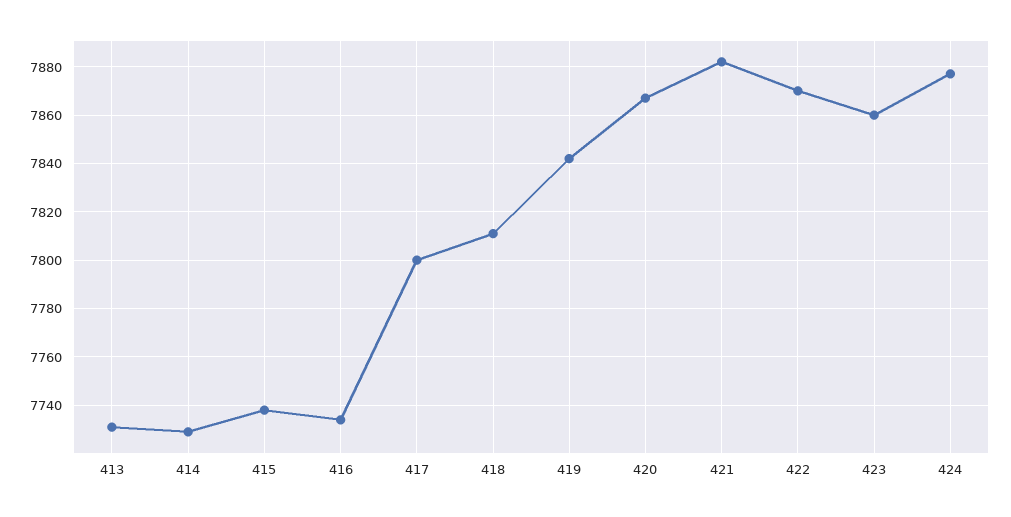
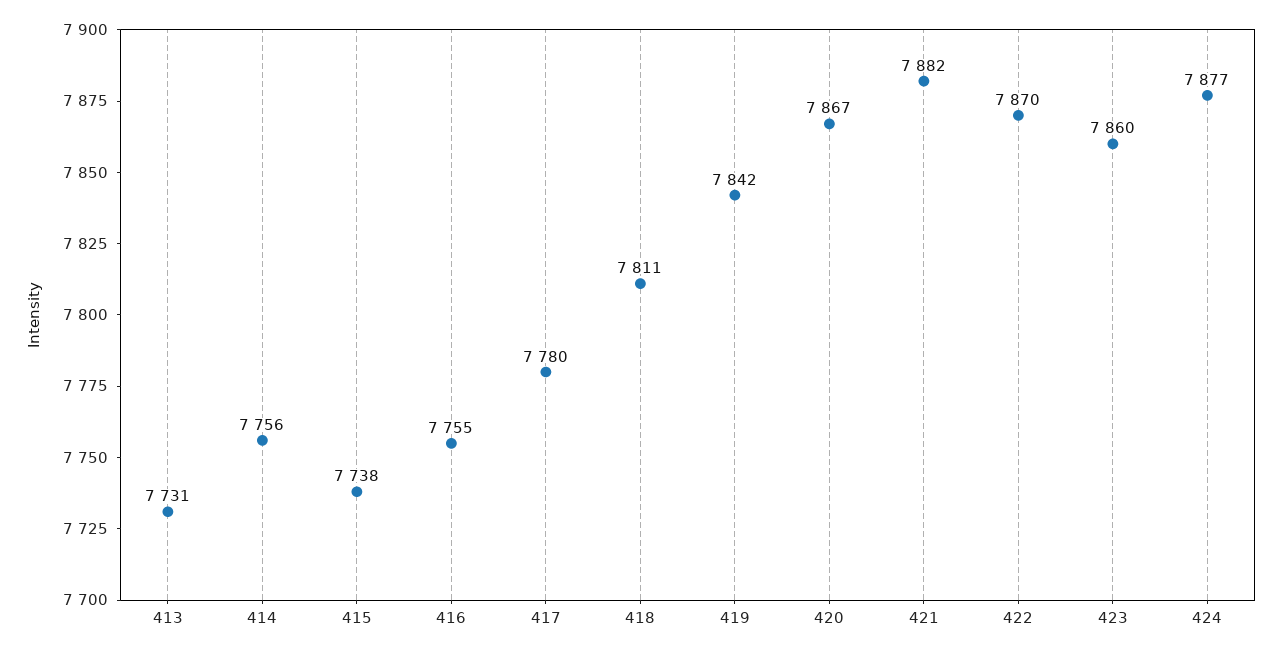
  {
    "413": 7731,
-   "414": 7730,
+   "414": 7756,
    "415": 7738,
-   "416": 7735,
+   "416": 7755,
-   "417": 7800,
+   "417": 7780,
    "418": 7811,
    "419": 7842,
    "420": 7867,
    "421": 7882,
    "422": 7870,
    "423": 7860,
    "424": 7877
  }

